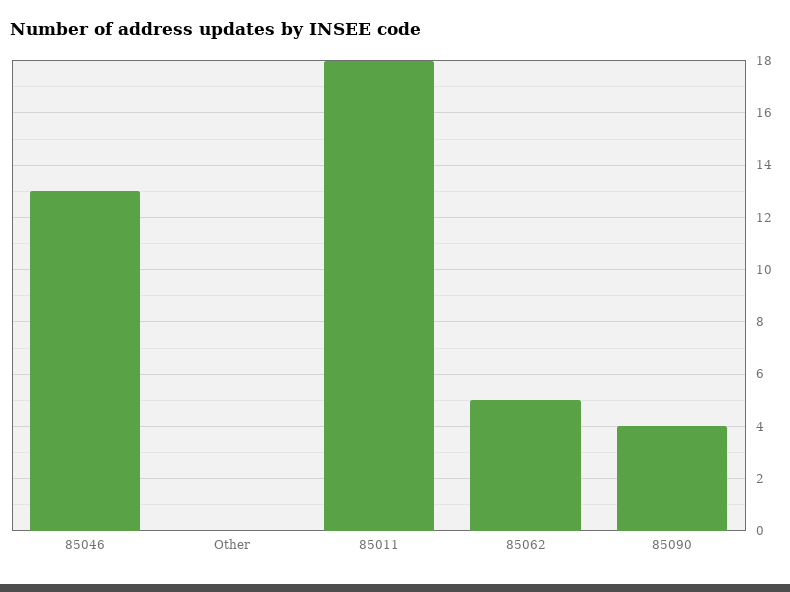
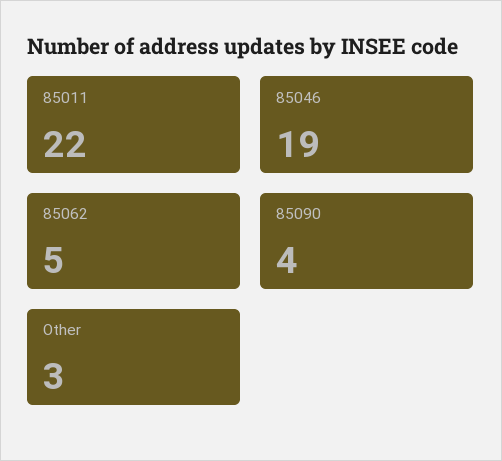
  {
-   "85046": 13,
+   "85046": 19,
-   "Other": 0,
+   "Other": 3,
-   "85011": 18,
+   "85011": 22,
    "85062": 5,
    "85090": 4
  }

